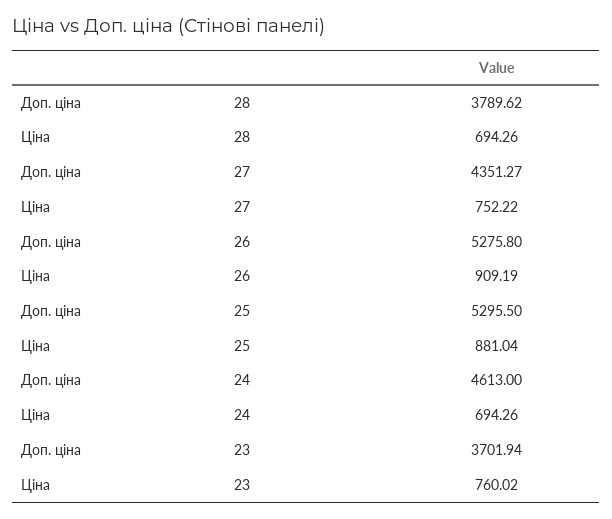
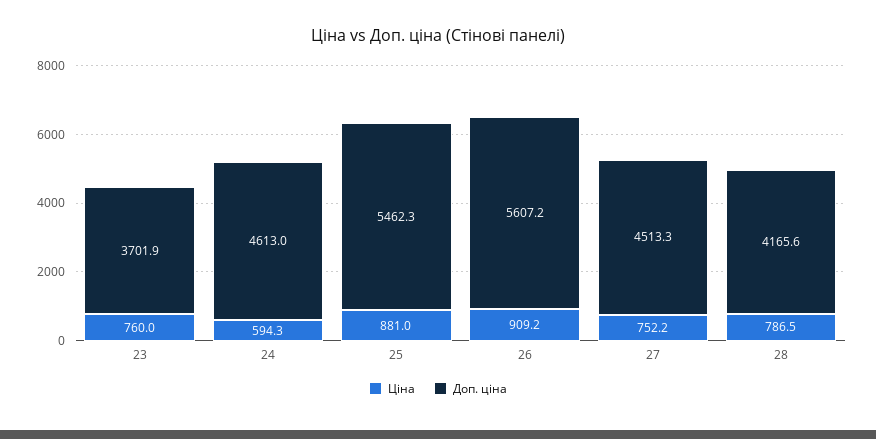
  {
    "Доп. ціна": {
-     "28": 3789.62,
+     "28": 4165.6,
-     "27": 4351.27,
+     "27": 4513.3,
-     "26": 5275.8,
+     "26": 5607.2,
-     "25": 5295.5,
+     "25": 5462.3,
      "24": 4613,
      "23": 3701.94
    },
    "Ціна": {
-     "28": 694.26,
+     "28": 786.5,
      "27": 752.22,
      "26": 909.19,
      "25": 881.04,
-     "24": 694.26,
+     "24": 594.3,
      "23": 760.02
    }
  }

